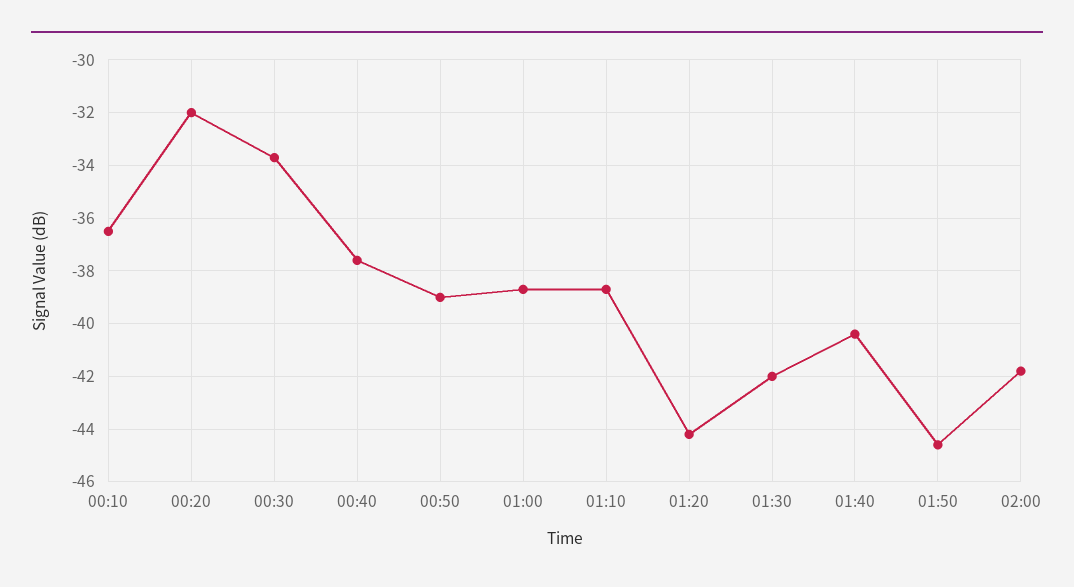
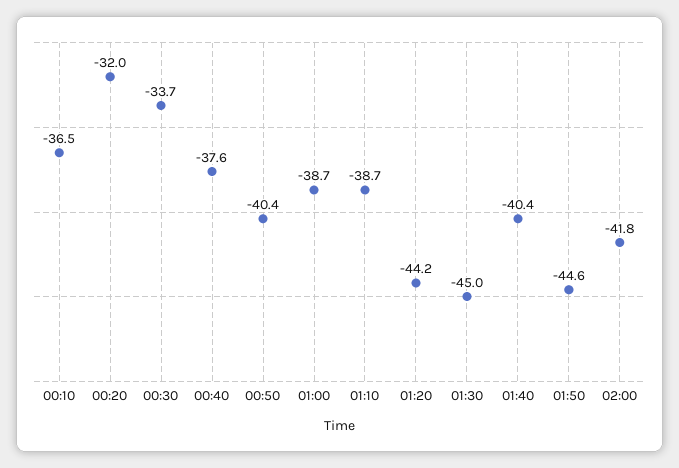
  {
    "00:10": -36.5,
    "00:20": -32,
    "00:30": -33.7,
    "00:40": -37.6,
-   "00:50": -39,
+   "00:50": -40.4,
    "01:00": -38.7,
    "01:10": -38.7,
    "01:20": -44.2,
-   "01:30": -42,
+   "01:30": -45,
    "01:40": -40.4,
    "01:50": -44.6,
    "02:00": -41.8
  }

